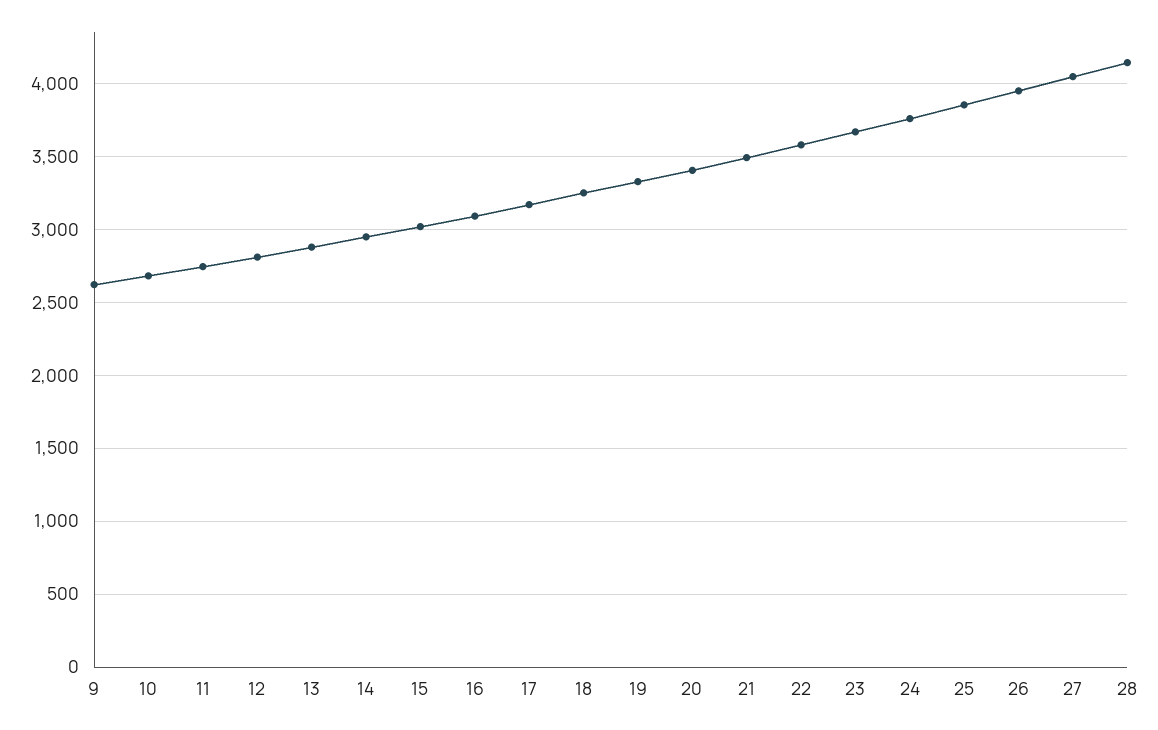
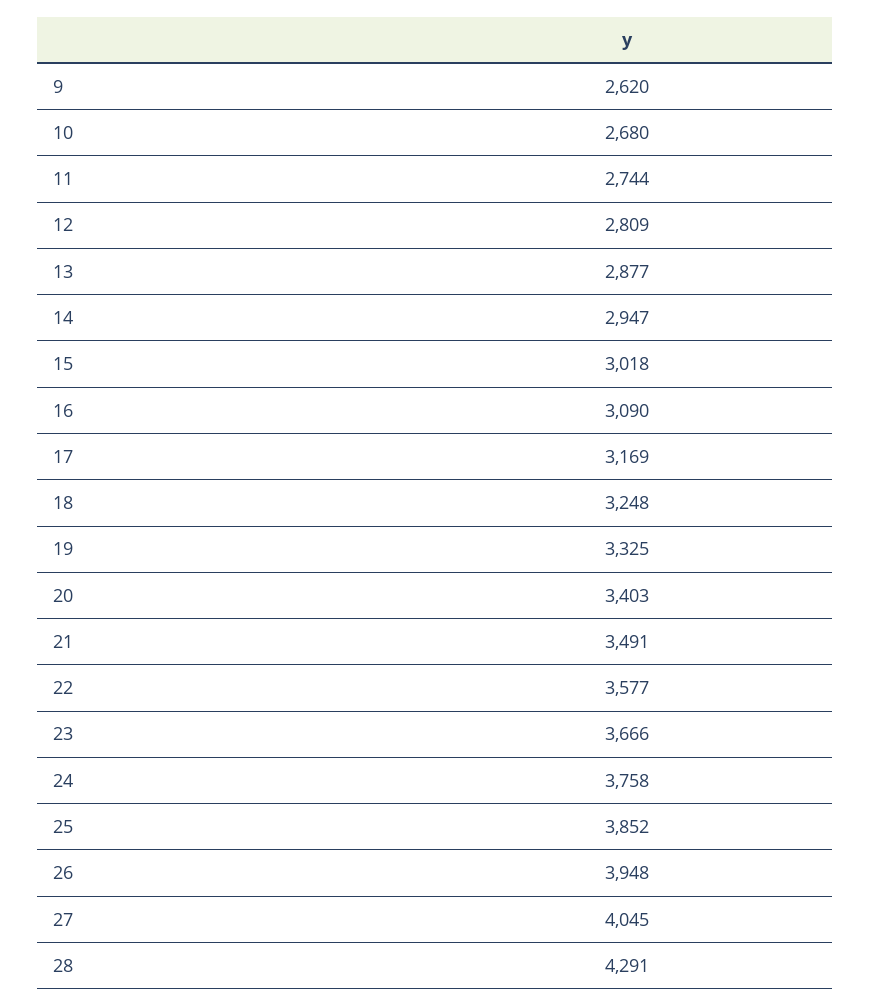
  {
    "9": 2620,
    "10": 2680,
    "11": 2744,
    "12": 2809,
    "13": 2877,
    "14": 2947,
    "15": 3018,
    "16": 3090,
    "17": 3169,
    "18": 3248,
    "19": 3325,
    "20": 3403,
    "21": 3491,
    "22": 3577,
    "23": 3666,
    "24": 3758,
    "25": 3852,
    "26": 3948,
    "27": 4045,
-   "28": 4150
+   "28": 4291
  }

